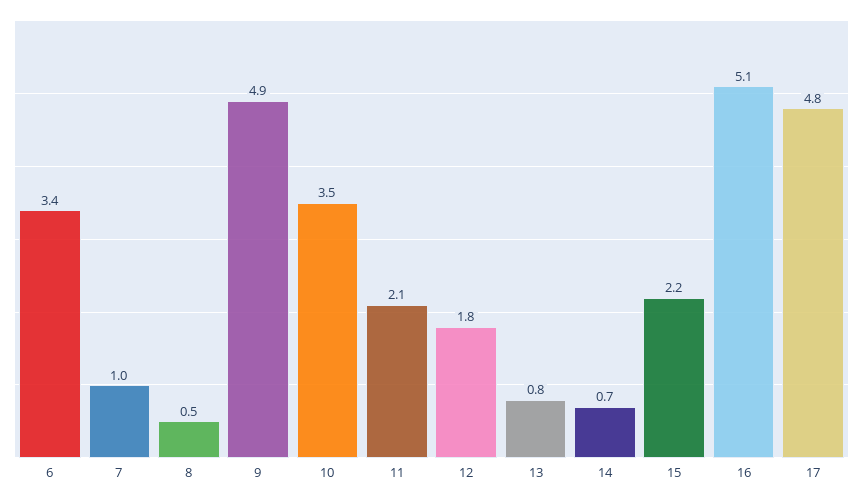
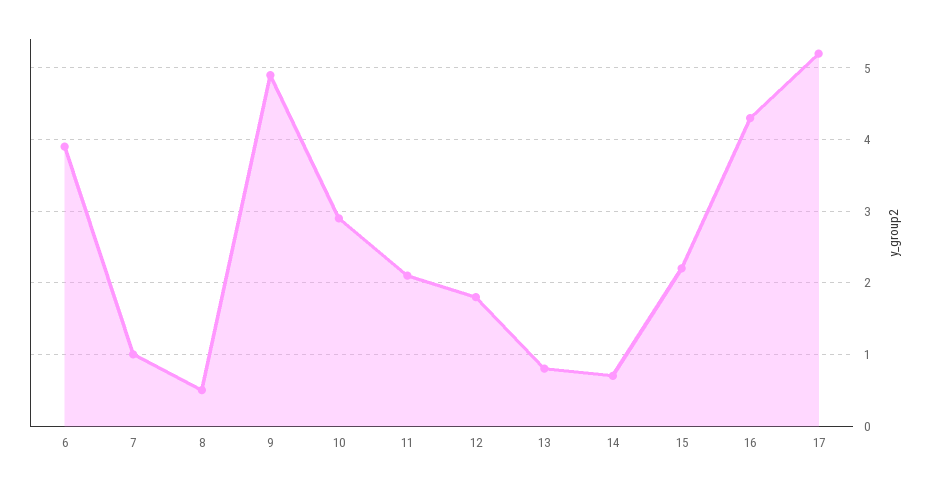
  {
-   "6": 3.4,
+   "6": 3.9,
    "7": 1,
    "8": 0.5,
    "9": 4.9,
-   "10": 3.5,
+   "10": 2.9,
    "11": 2.1,
    "12": 1.8,
    "13": 0.8,
    "14": 0.7,
    "15": 2.2,
-   "16": 5.1,
+   "16": 4.3,
-   "17": 4.8
+   "17": 5.2
  }

